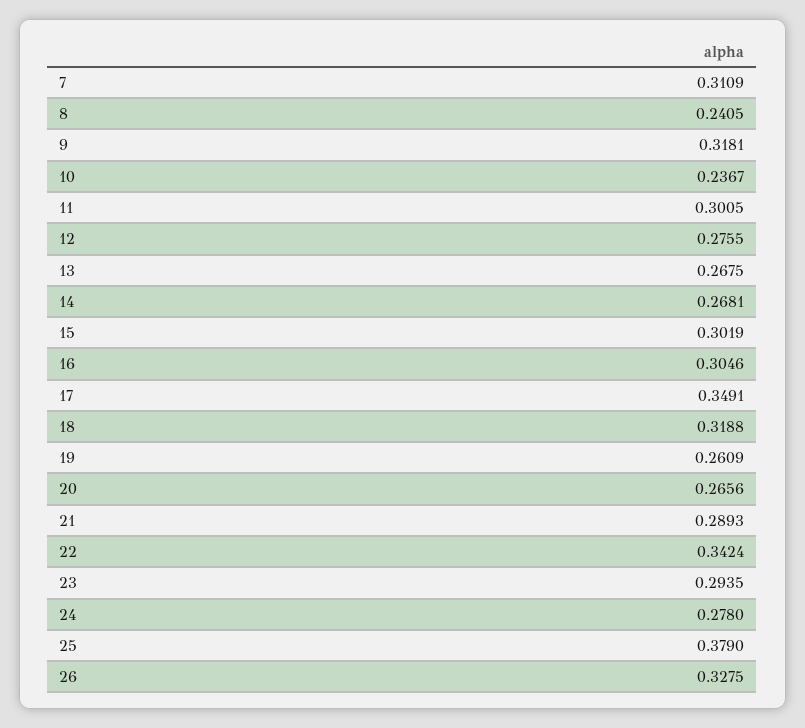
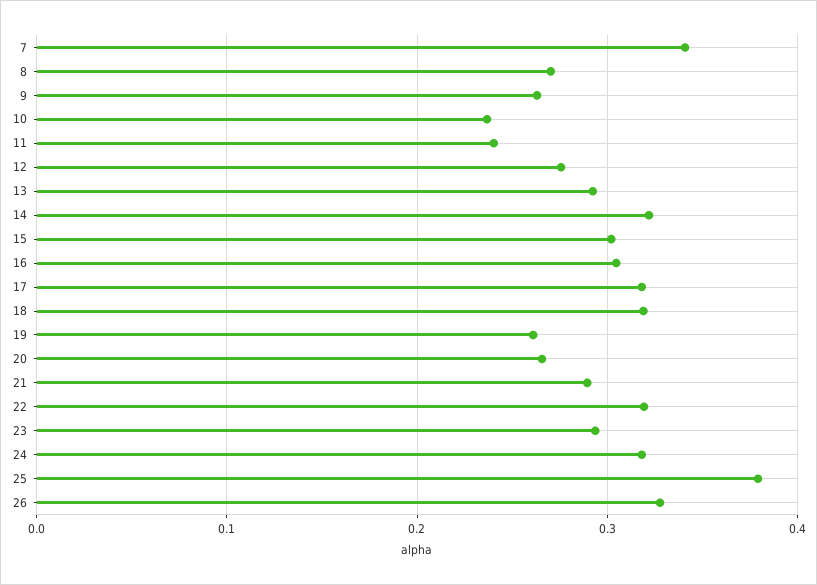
  {
-   "7": 0.3109,
+   "7": 0.34,
-   "8": 0.2405,
+   "8": 0.27,
-   "9": 0.3181,
+   "9": 0.26,
    "10": 0.2367,
-   "11": 0.3005,
+   "11": 0.24,
    "12": 0.2755,
-   "13": 0.2675,
+   "13": 0.29,
-   "14": 0.2681,
+   "14": 0.32,
    "15": 0.3019,
    "16": 0.3046,
-   "17": 0.3491,
+   "17": 0.32,
    "18": 0.3188,
    "19": 0.2609,
    "20": 0.2656,
    "21": 0.2893,
-   "22": 0.3424,
+   "22": 0.32,
    "23": 0.2935,
-   "24": 0.278,
+   "24": 0.32,
    "25": 0.379,
    "26": 0.3275
  }

